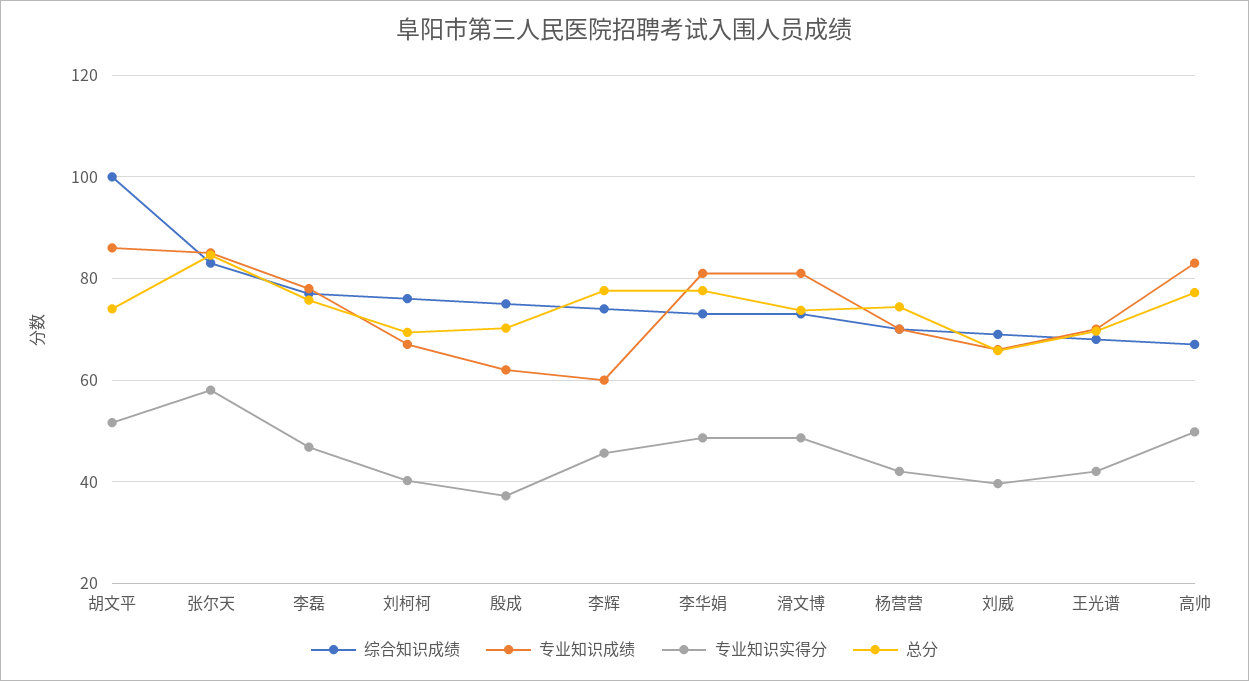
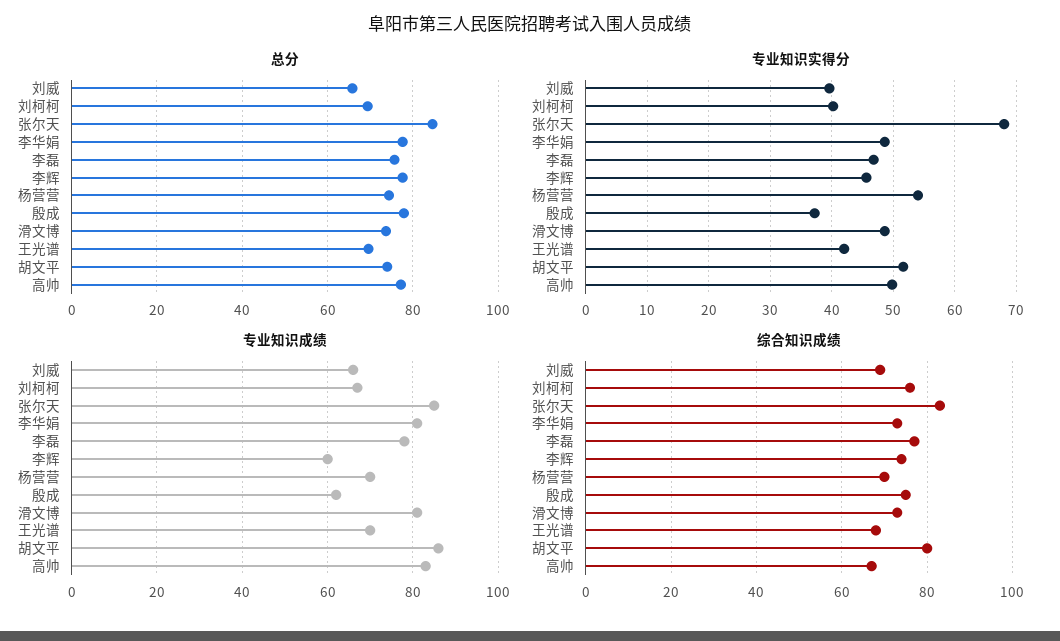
  {
    "综合知识成绩": {
-     "胡文平": 100,
+     "胡文平": 80,
      "张尔天": 84,
      "李磊": 78,
      "刘柯柯": 76,
      "殷成": 76,
      "李辉": 74,
      "李华娟": 74,
      "滑文博": 74,
      "杨营营": 70,
      "刘威": 70,
      "王光谱": 68,
      "高帅": 68
    },
    "专业知识成绩": {
      "胡文平": 86,
      "张尔天": 86,
      "李磊": 78,
      "刘柯柯": 68,
      "殷成": 62,
      "李辉": 60,
      "李华娟": 82,
      "滑文博": 82,
      "杨营营": 70,
      "刘威": 66,
      "王光谱": 70,
      "高帅": 84
    },
    "专业知识实得分": {
      "胡文平": 52,
-     "张尔天": 58,
+     "张尔天": 68,
      "李磊": 47,
      "刘柯柯": 40,
      "殷成": 37,
      "李辉": 46,
      "李华娟": 49,
      "滑文博": 49,
-     "杨营营": 42,
+     "杨营营": 54,
      "刘威": 40,
      "王光谱": 42,
      "高帅": 50
    },
    "总分": {
      "胡文平": 74,
      "张尔天": 84,
      "李磊": 76,
      "刘柯柯": 70,
-     "殷成": 70,
+     "殷成": 78,
      "李辉": 78,
      "李华娟": 78,
      "滑文博": 74,
      "杨营营": 74,
      "刘威": 66,
      "王光谱": 70,
      "高帅": 78
    }
  }

